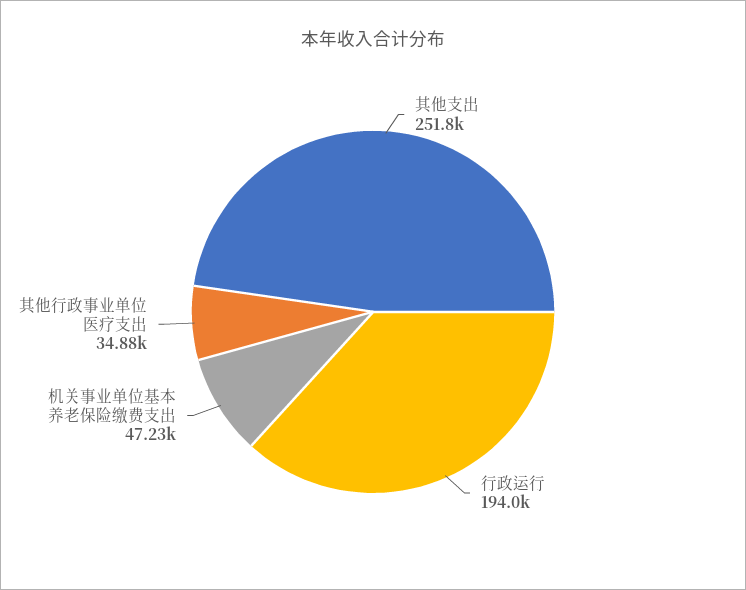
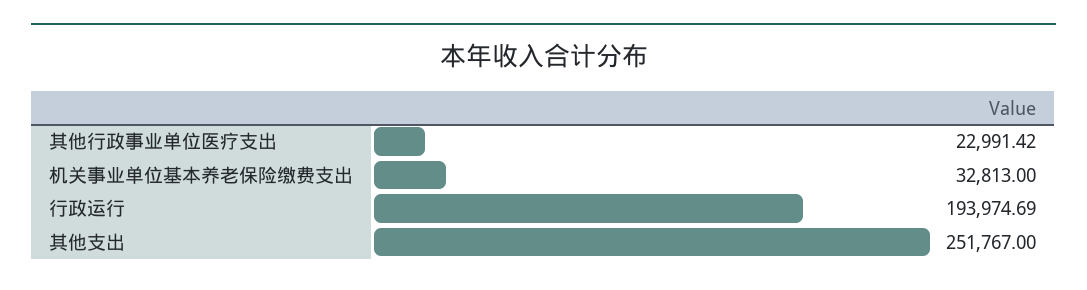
  {
    "其他支出": 251767,
    "行政运行": 193974.69,
-   "机关事业单位基本养老保险缴费支出": 47230,
+   "机关事业单位基本养老保险缴费支出": 32813,
-   "其他行政事业单位医疗支出": 34880
+   "其他行政事业单位医疗支出": 22991.42
  }

